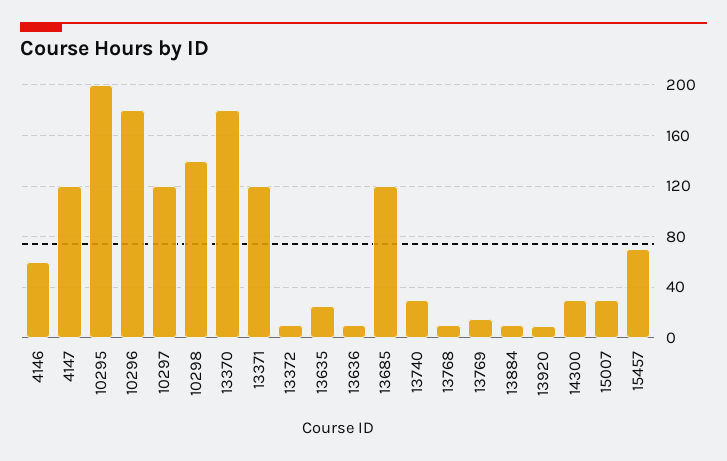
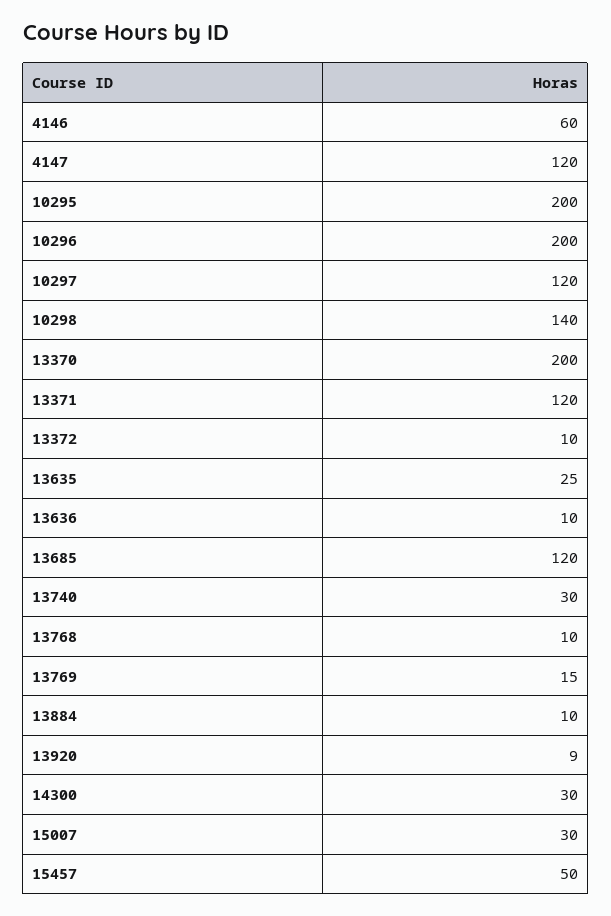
  {
    "4146": 60,
    "4147": 120,
    "10295": 200,
-   "10296": 180,
+   "10296": 200,
    "10297": 120,
    "10298": 140,
-   "13370": 180,
+   "13370": 200,
    "13371": 120,
    "13372": 10,
    "13635": 25,
    "13636": 10,
    "13685": 120,
    "13740": 30,
    "13768": 10,
    "13769": 15,
    "13884": 10,
    "13920": 9,
    "14300": 30,
    "15007": 30,
-   "15457": 70
+   "15457": 50
  }

